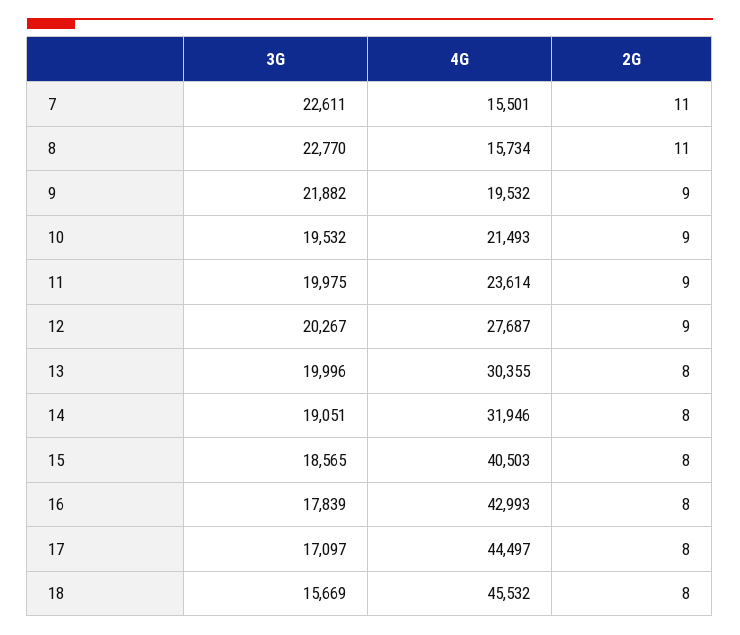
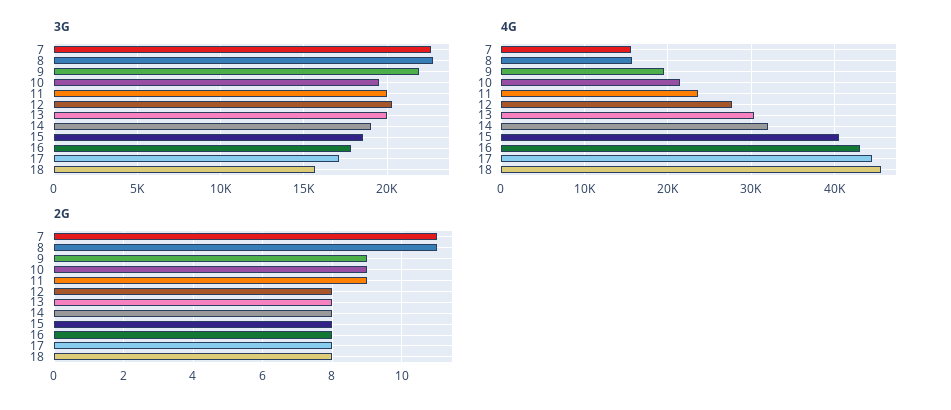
  {
    "3G": {
      "7": 22611,
      "8": 22770,
      "9": 21882,
      "10": 19532,
      "11": 19975,
      "12": 20267,
      "13": 19996,
      "14": 19051,
      "15": 18565,
      "16": 17839,
      "17": 17097,
      "18": 15669
    },
    "4G": {
      "7": 15501,
      "8": 15734,
      "9": 19532,
      "10": 21493,
      "11": 23614,
      "12": 27687,
      "13": 30355,
      "14": 31946,
      "15": 40503,
      "16": 42993,
      "17": 44497,
      "18": 45532
    },
    "2G": {
      "7": 11,
      "8": 11,
      "9": 9,
      "10": 9,
      "11": 9,
-     "12": 9,
+     "12": 8,
      "13": 8,
      "14": 8,
      "15": 8,
      "16": 8,
      "17": 8,
      "18": 8
    }
  }

